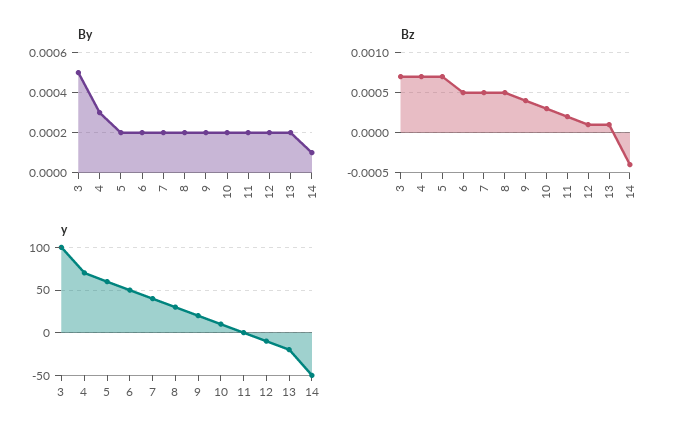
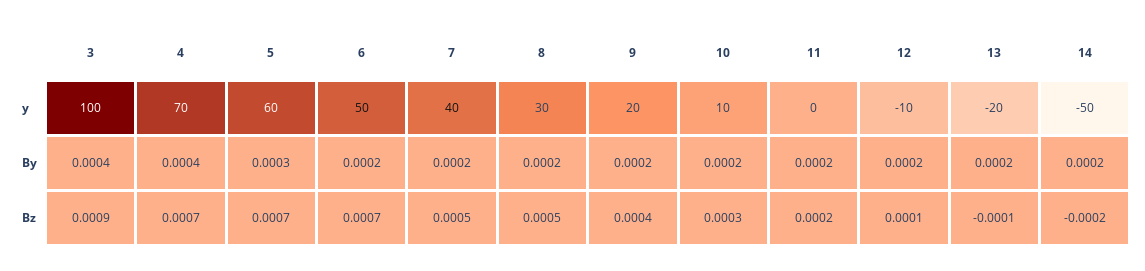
  {
    "By": {
-     "3": 0.0005,
+     "3": 0.0004,
-     "4": 0.0003,
+     "4": 0.0004,
-     "5": 0.0002,
+     "5": 0.0003,
      "6": 0.0002,
      "7": 0.0002,
      "8": 0.0002,
      "9": 0.0002,
      "10": 0.0002,
      "11": 0.0002,
      "12": 0.0002,
      "13": 0.0002,
-     "14": 0.0001
+     "14": 0.0002
    },
    "Bz": {
-     "3": 0.0007,
+     "3": 0.0009,
      "4": 0.0007,
      "5": 0.0007,
-     "6": 0.0005,
+     "6": 0.0007,
      "7": 0.0005,
      "8": 0.0005,
      "9": 0.0004,
      "10": 0.0003,
      "11": 0.0002,
      "12": 0.0001,
-     "13": 0.0001,
+     "13": -0.0001,
-     "14": -0.0004
+     "14": -0.0002
    },
    "y": {
      "3": 100,
      "4": 70,
      "5": 60,
      "6": 50,
      "7": 40,
      "8": 30,
      "9": 20,
      "10": 10,
      "11": 0,
      "12": -10,
      "13": -20,
      "14": -50
    }
  }

